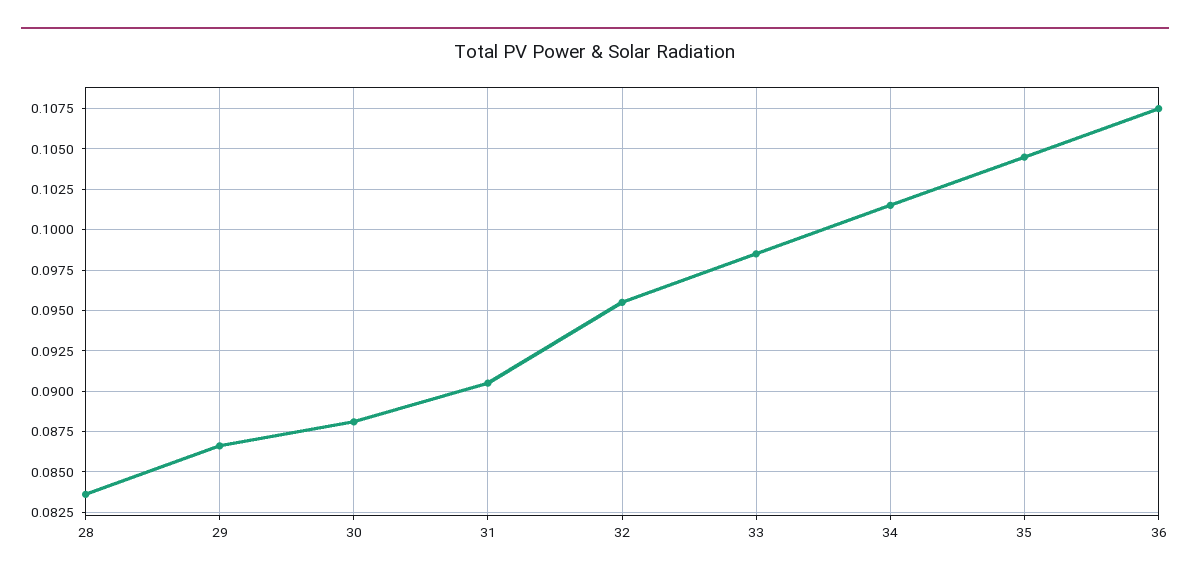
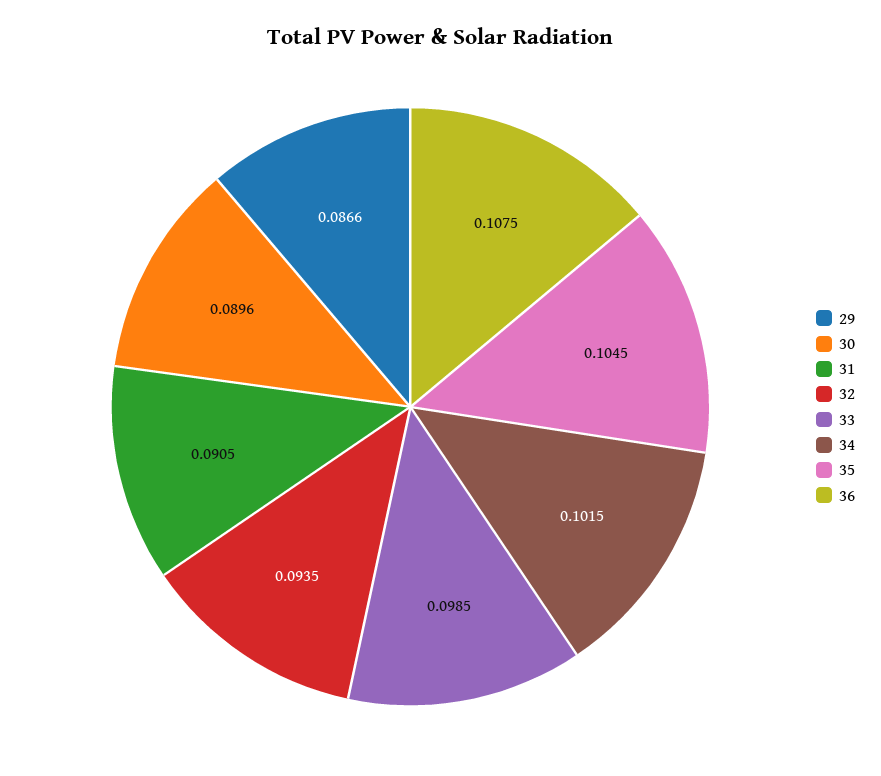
  {
-   "28": 0.0835,
    "29": 0.0866,
-   "30": 0.088,
+   "30": 0.0896,
    "31": 0.0905,
-   "32": 0.0955,
+   "32": 0.0935,
    "33": 0.0985,
    "34": 0.1015,
    "35": 0.1045,
    "36": 0.1075
  }

